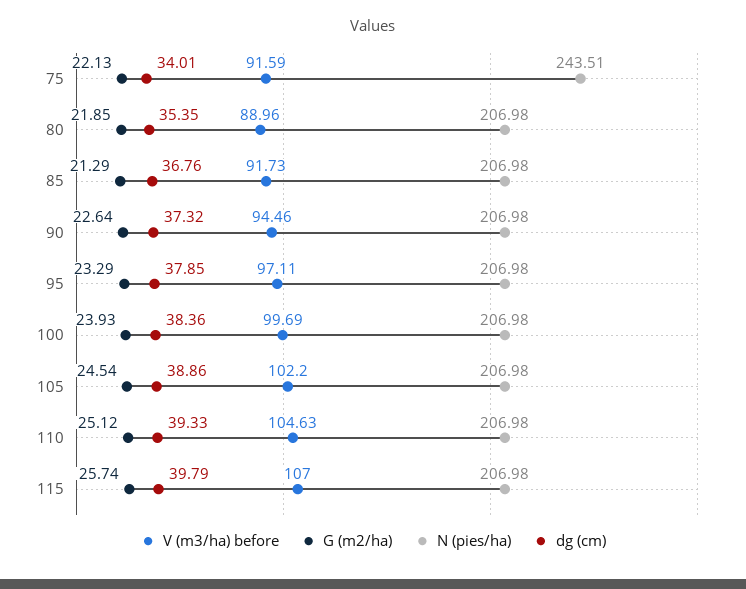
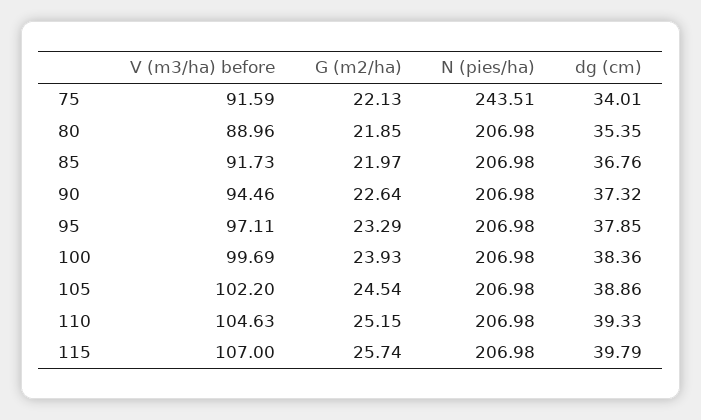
  {
    "V (m3/ha) before": {
      "75": 91.59,
      "80": 88.96,
      "85": 91.73,
      "90": 94.46,
      "95": 97.11,
      "100": 99.69,
      "105": 102.2,
      "110": 104.63,
      "115": 107
    },
    "G (m2/ha)": {
      "75": 22.13,
      "80": 21.85,
-     "85": 21.29,
+     "85": 21.97,
      "90": 22.64,
      "95": 23.29,
      "100": 23.93,
      "105": 24.54,
-     "110": 25.12,
+     "110": 25.15,
      "115": 25.74
    },
    "N (pies/ha)": {
      "75": 243.51,
      "80": 206.98,
      "85": 206.98,
      "90": 206.98,
      "95": 206.98,
      "100": 206.98,
      "105": 206.98,
      "110": 206.98,
      "115": 206.98
    },
    "dg (cm)": {
      "75": 34.01,
      "80": 35.35,
      "85": 36.76,
      "90": 37.32,
      "95": 37.85,
      "100": 38.36,
      "105": 38.86,
      "110": 39.33,
      "115": 39.79
    }
  }

